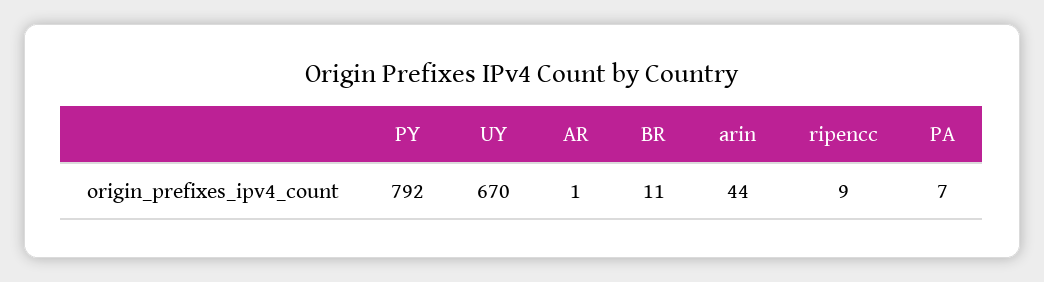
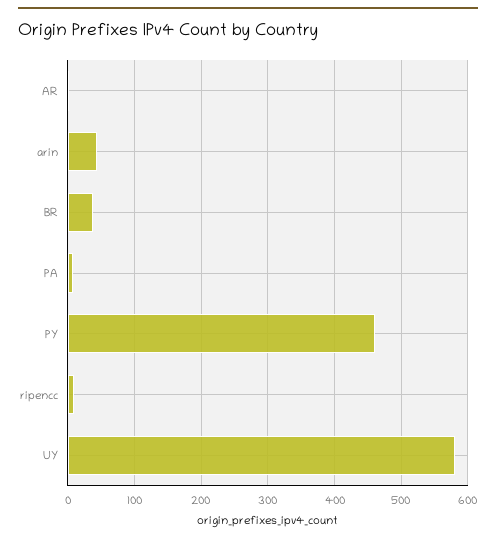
  {
-   "PY": 792,
+   "PY": 460,
-   "UY": 670,
+   "UY": 580,
    "AR": 1,
-   "BR": 11,
+   "BR": 40,
    "arin": 44,
    "ripencc": 9,
    "PA": 7
  }

